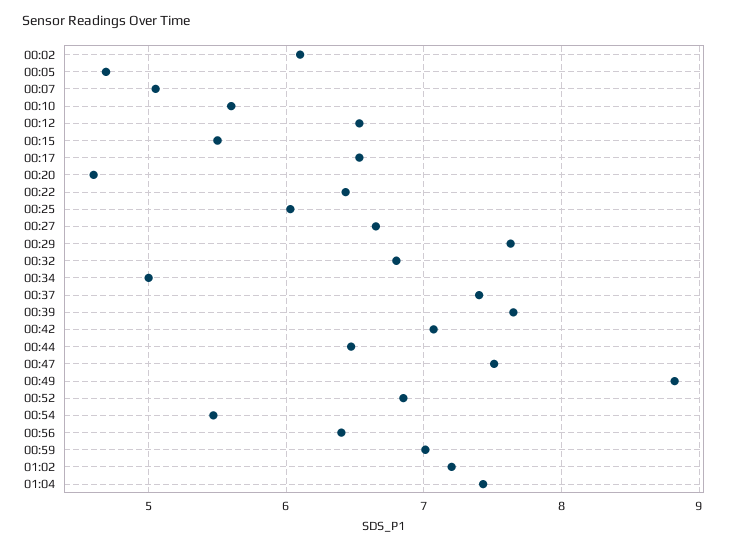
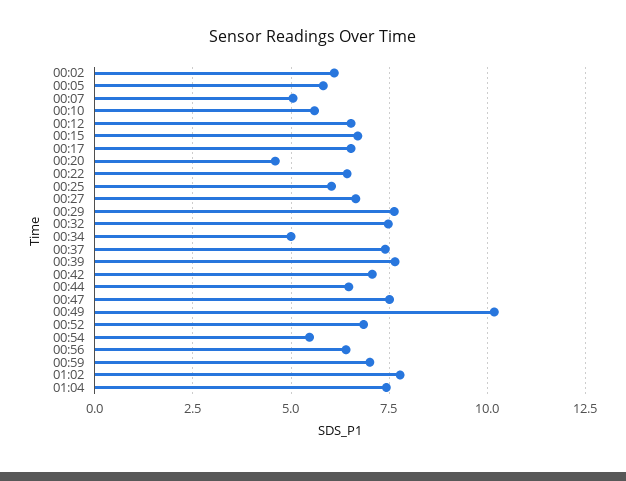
  {
    "00:02": 6.1,
-   "00:05": 4.7,
+   "00:05": 5.75,
    "00:07": 5.1,
    "00:10": 5.6,
    "00:12": 6.5,
-   "00:15": 5.5,
+   "00:15": 6.75,
    "00:17": 6.5,
    "00:20": 4.6,
    "00:22": 6.4,
    "00:25": 6,
    "00:27": 6.7,
    "00:29": 7.6,
-   "00:32": 6.8,
+   "00:32": 7.5,
    "00:34": 5,
    "00:37": 7.4,
    "00:39": 7.7,
    "00:42": 7.1,
    "00:44": 6.5,
    "00:47": 7.5,
-   "00:49": 8.8,
+   "00:49": 10.25,
    "00:52": 6.9,
    "00:54": 5.5,
    "00:56": 6.4,
    "00:59": 7,
-   "01:02": 7.2,
+   "01:02": 7.75,
    "01:04": 7.4
  }

